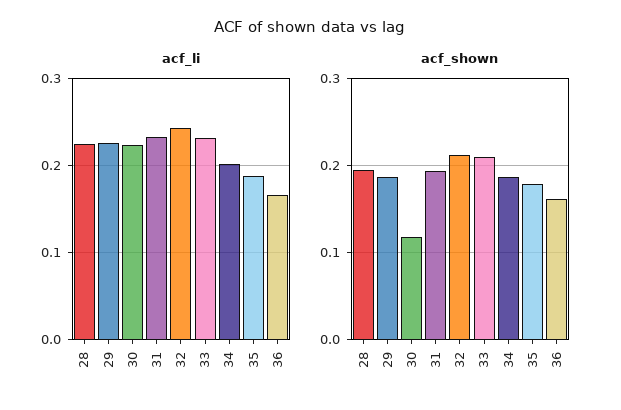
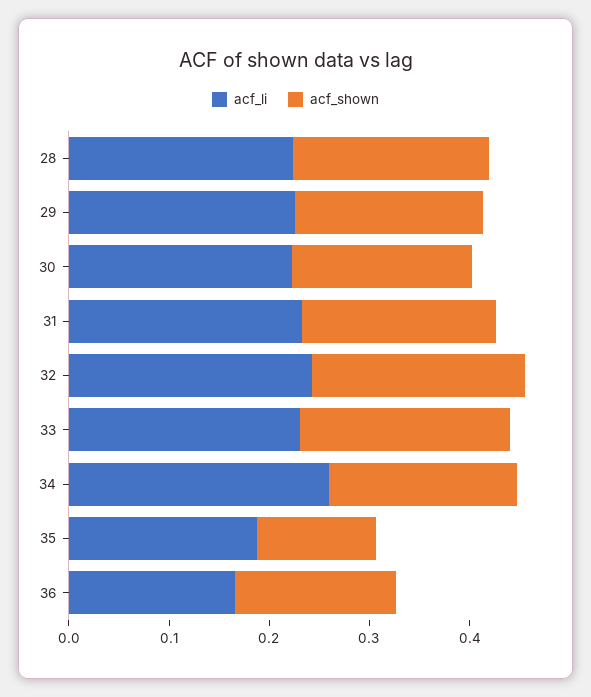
  {
    "acf_li": {
      "28": 0.22,
      "29": 0.23,
      "30": 0.22,
      "31": 0.23,
      "32": 0.24,
      "33": 0.23,
-     "34": 0.2,
+     "34": 0.26,
      "35": 0.19,
      "36": 0.17
    },
    "acf_shown": {
      "28": 0.2,
      "29": 0.19,
-     "30": 0.12,
+     "30": 0.18,
      "31": 0.19,
      "32": 0.21,
      "33": 0.21,
      "34": 0.19,
-     "35": 0.18,
+     "35": 0.12,
      "36": 0.16
    }
  }

